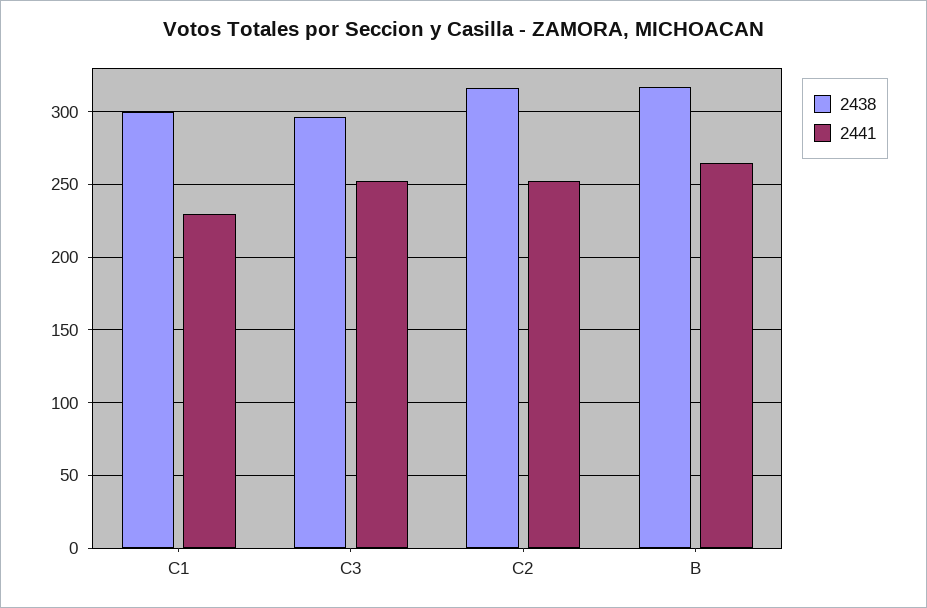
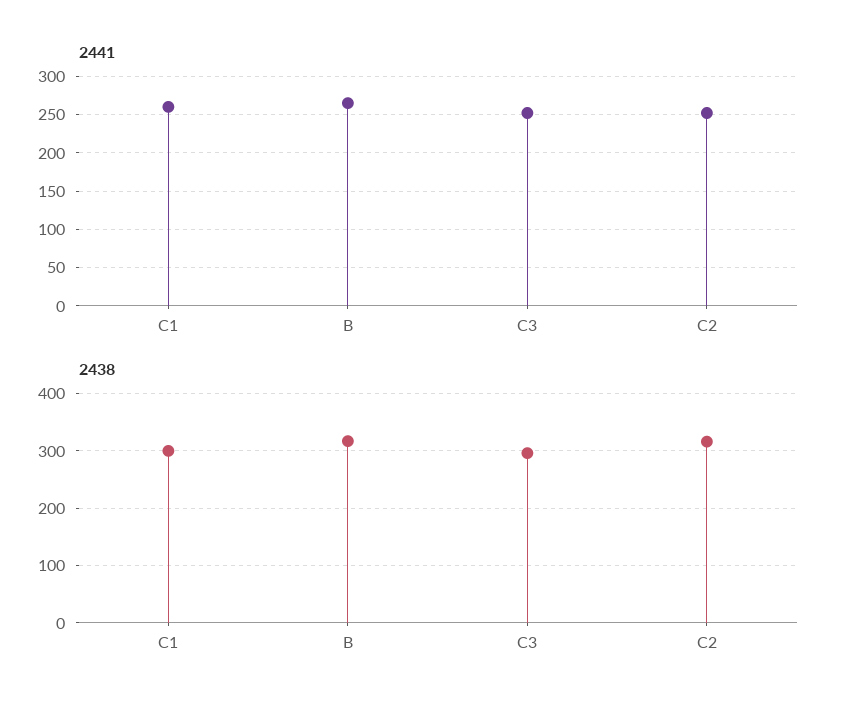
  {
    "2438": {
      "C1": 300,
      "C3": 295,
      "C2": 315,
      "B": 315
    },
    "2441": {
-     "C1": 230,
+     "C1": 260,
      "C3": 250,
      "C2": 250,
      "B": 265
    }
  }

